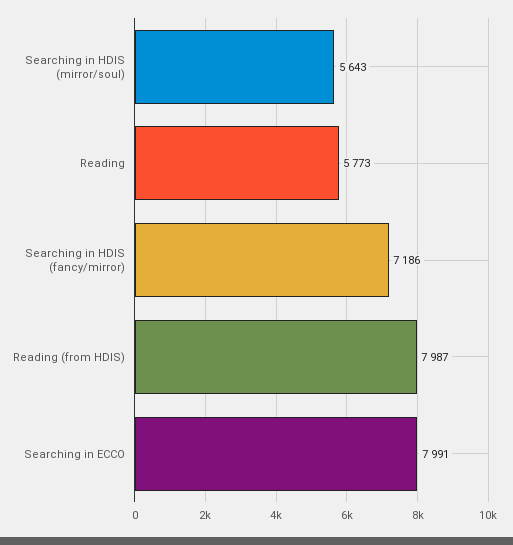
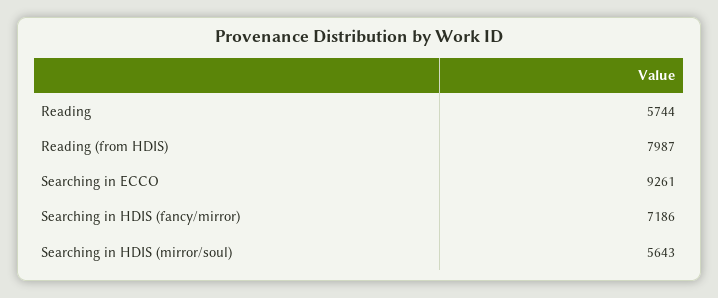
  {
    "Searching in HDIS (mirror/soul)": 5643,
-   "Reading": 5773,
+   "Reading": 5744,
    "Searching in HDIS (fancy/mirror)": 7186,
    "Reading (from HDIS)": 7987,
-   "Searching in ECCO": 7991
+   "Searching in ECCO": 9261
  }

